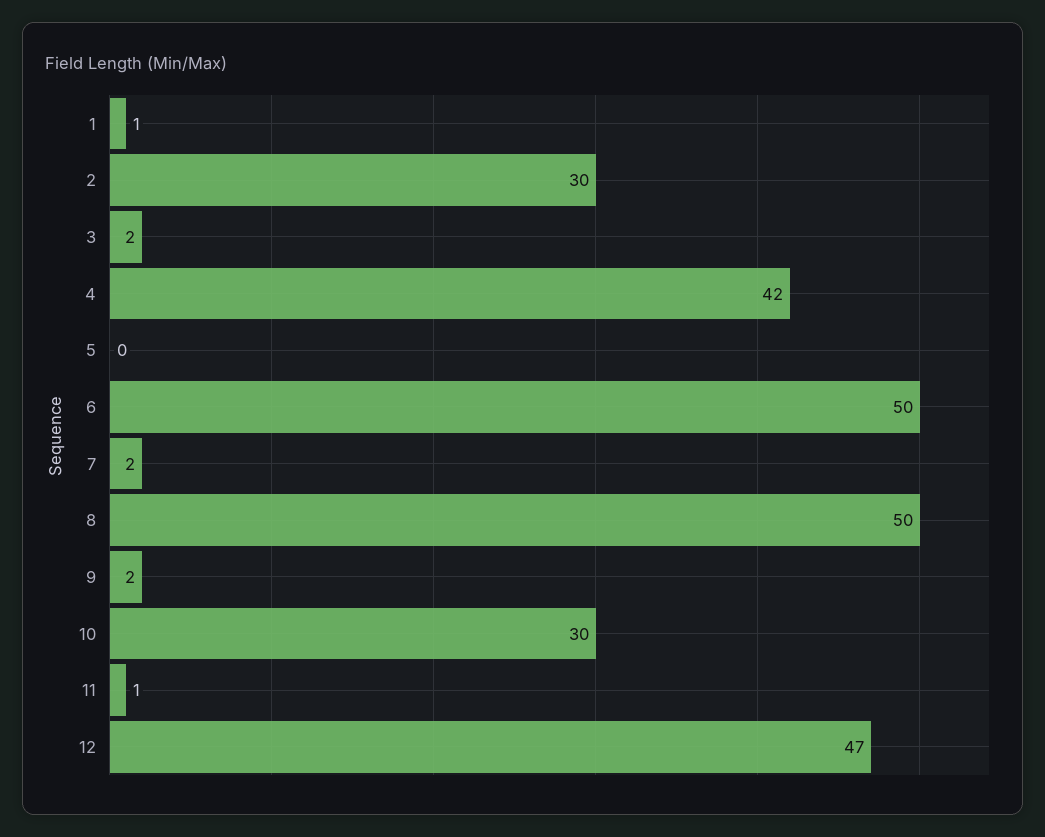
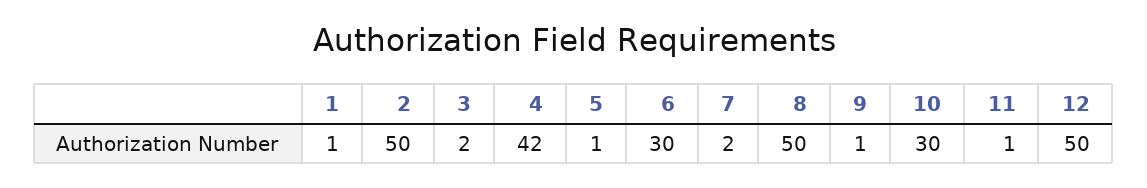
  {
    "1": 1,
-   "2": 30,
+   "2": 50,
    "3": 2,
    "4": 42,
-   "5": 0,
+   "5": 1,
-   "6": 50,
+   "6": 30,
    "7": 2,
    "8": 50,
-   "9": 2,
+   "9": 1,
    "10": 30,
    "11": 1,
-   "12": 47
+   "12": 50
  }

